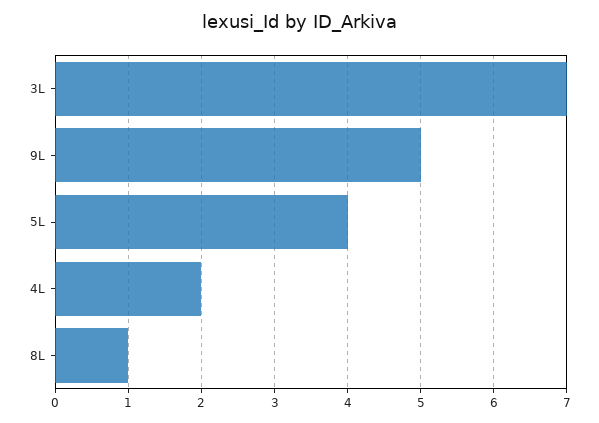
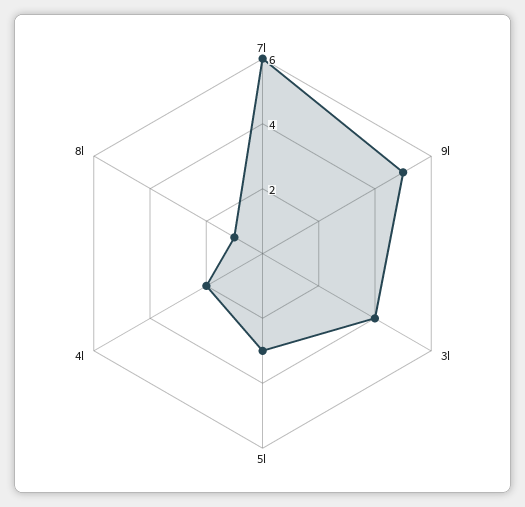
  {
-   "3L": 7,
+   "3L": 4,
    "9L": 5,
-   "5L": 4,
+   "5L": 3,
    "4L": 2,
-   "8L": 1
+   "8L": 1,
+   "7l": 6
  }

